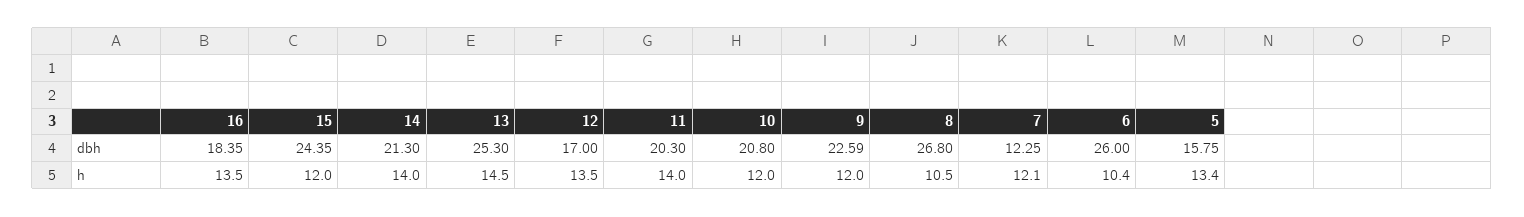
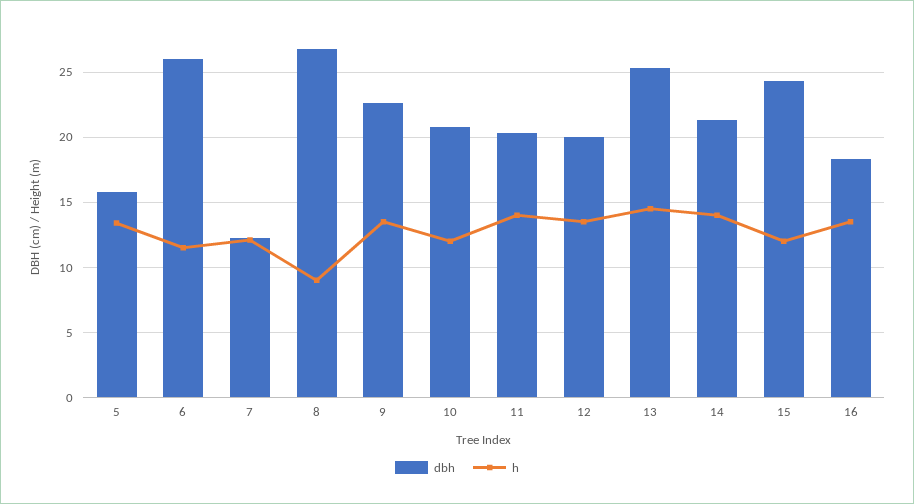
  {
    "dbh": {
      "16": 18.35,
      "15": 24.35,
      "14": 21.3,
      "13": 25.3,
-     "12": 17,
+     "12": 20,
      "11": 20.3,
      "10": 20.8,
      "9": 22.59,
      "8": 26.8,
      "7": 12.25,
      "6": 26,
      "5": 15.75
    },
    "h": {
      "16": 13.5,
      "15": 12,
      "14": 14,
      "13": 14.5,
      "12": 13.5,
      "11": 14,
      "10": 12,
-     "9": 12,
+     "9": 13.5,
-     "8": 10.5,
+     "8": 9,
      "7": 12.1,
-     "6": 10.4,
+     "6": 11.5,
      "5": 13.4
    }
  }

